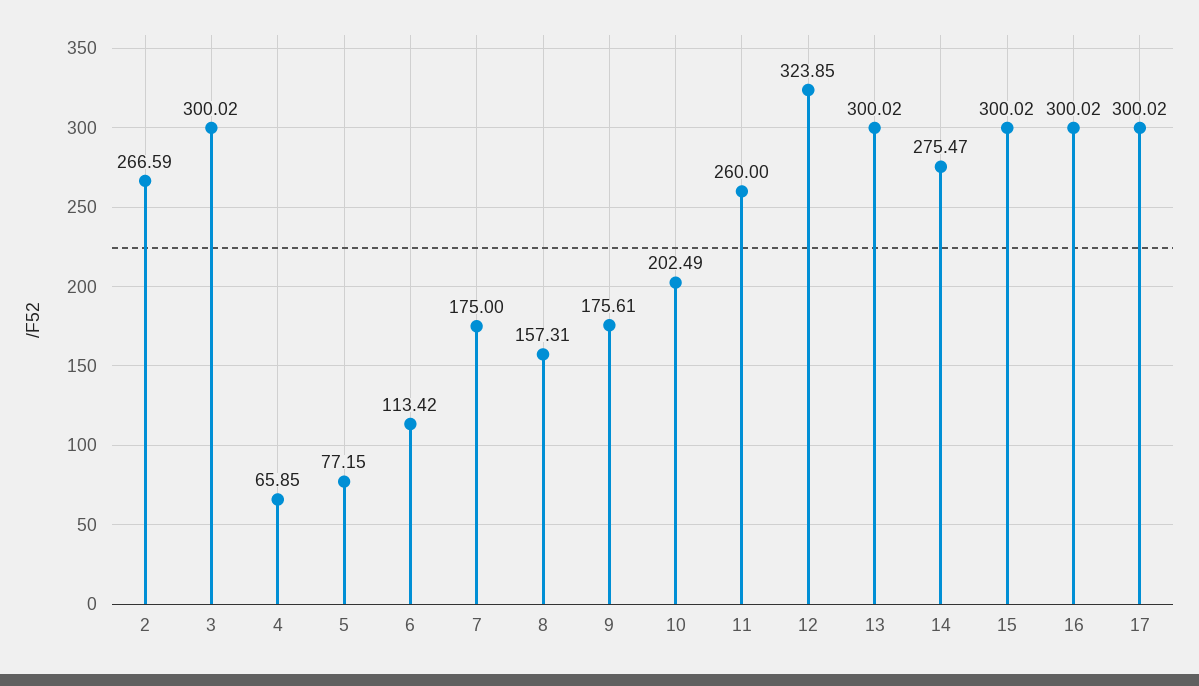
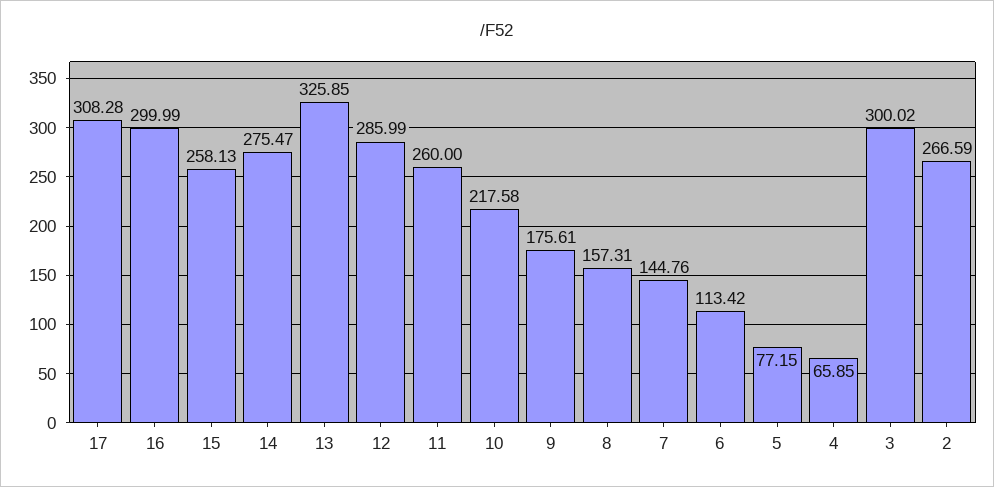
  {
    "2": 266.59,
    "3": 300.02,
    "4": 65.85,
    "5": 77.15,
    "6": 113.42,
-   "7": 175,
+   "7": 144.76,
    "8": 157.31,
    "9": 175.61,
-   "10": 202.49,
+   "10": 217.58,
    "11": 260,
-   "12": 323.85,
+   "12": 285.99,
-   "13": 300.02,
+   "13": 325.85,
    "14": 275.47,
-   "15": 300.02,
+   "15": 258.13,
-   "16": 300.02,
+   "16": 299.99,
-   "17": 300.02
+   "17": 308.28
  }

